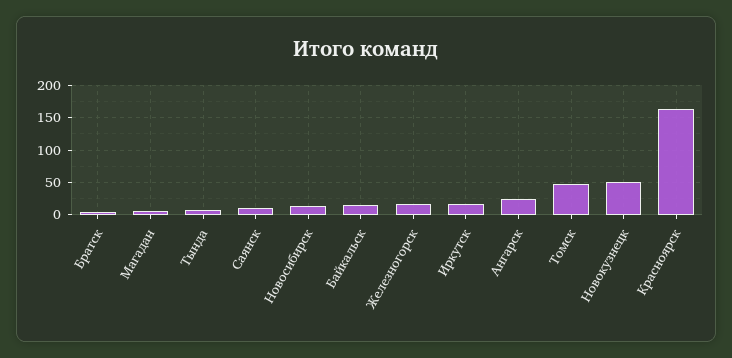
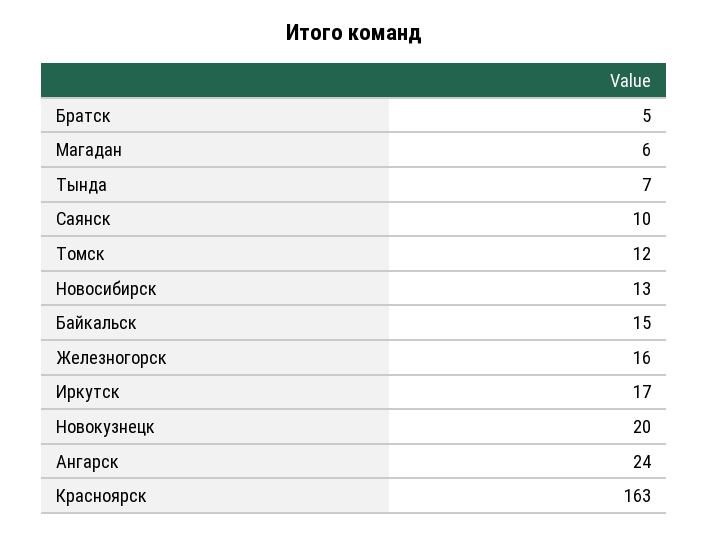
  {
    "Братск": 5,
    "Магадан": 6,
    "Тында": 7,
    "Саянск": 10,
    "Новосибирск": 13,
    "Байкальск": 15,
    "Железногорск": 16,
    "Иркутск": 17,
    "Ангарск": 24,
-   "Томск": 50,
+   "Томск": 12,
-   "Новокузнецк": 50,
+   "Новокузнецк": 20,
    "Красноярск": 163
  }

